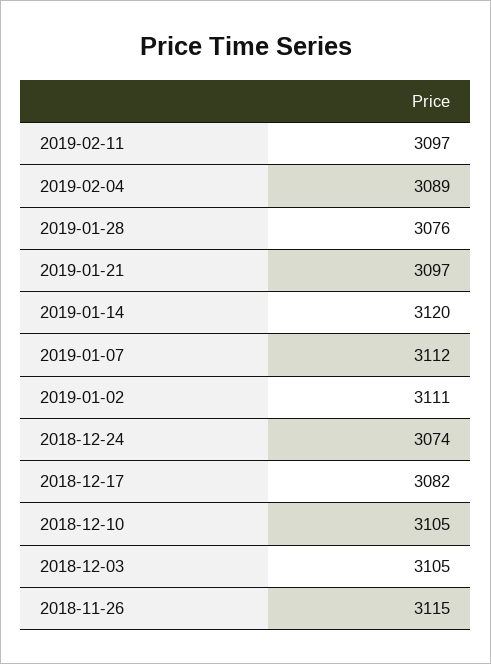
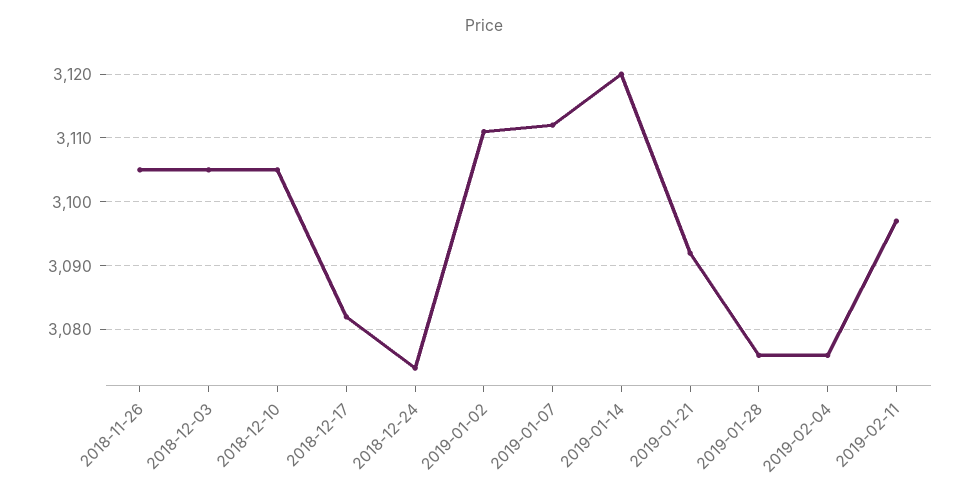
  {
    "2019-02-11": 3097,
-   "2019-02-04": 3089,
+   "2019-02-04": 3076,
    "2019-01-28": 3076,
-   "2019-01-21": 3097,
+   "2019-01-21": 3092,
    "2019-01-14": 3120,
    "2019-01-07": 3112,
    "2019-01-02": 3111,
    "2018-12-24": 3074,
    "2018-12-17": 3082,
    "2018-12-10": 3105,
    "2018-12-03": 3105,
-   "2018-11-26": 3115
+   "2018-11-26": 3105
  }

